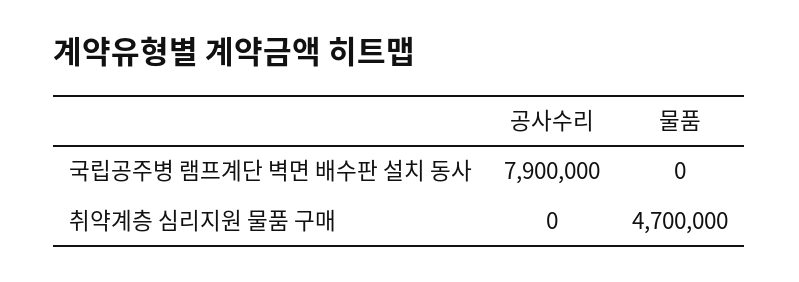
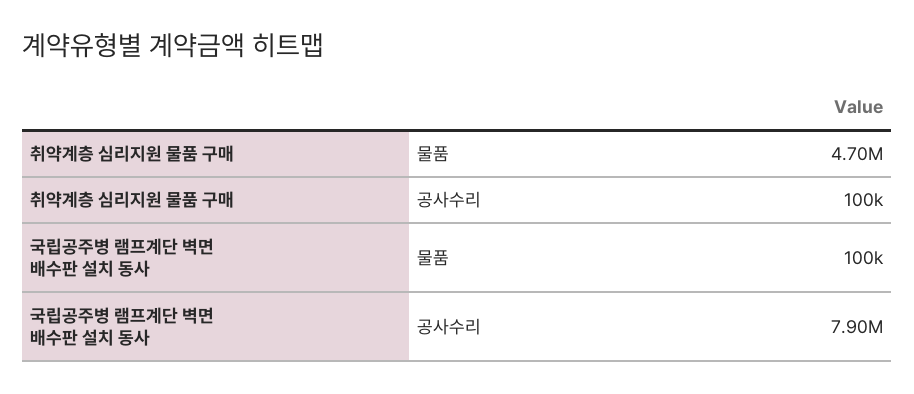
  {
    "공사수리": {
      "국립공주병 램프계단 벽면 배수판 설치 동사": 7900000,
-     "취약계층 심리지원 물품 구매": 0
+     "취약계층 심리지원 물품 구매": 100000
    },
    "물품": {
-     "국립공주병 램프계단 벽면 배수판 설치 동사": 0,
+     "국립공주병 램프계단 벽면 배수판 설치 동사": 100000,
      "취약계층 심리지원 물품 구매": 4700000
    }
  }

